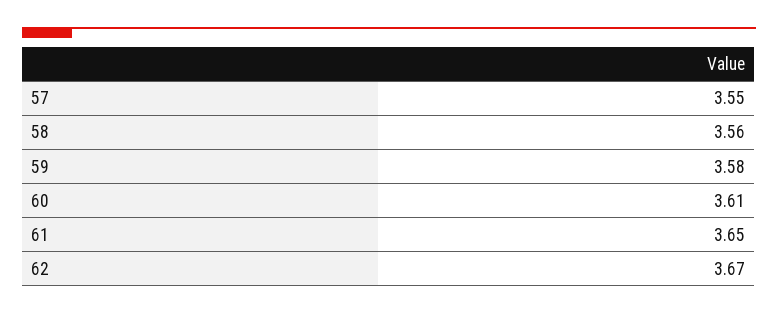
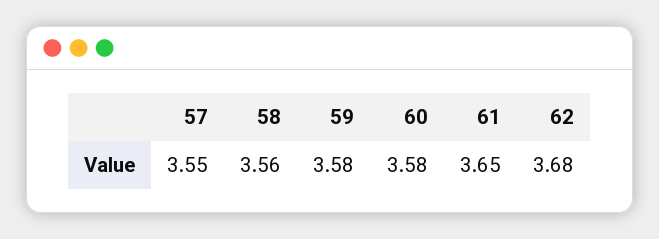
  {
    "57": 3.55,
    "58": 3.56,
    "59": 3.58,
-   "60": 3.61,
+   "60": 3.58,
    "61": 3.65,
-   "62": 3.67
+   "62": 3.68
  }

